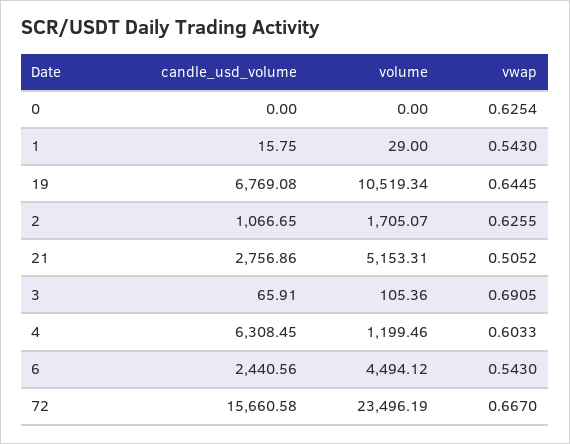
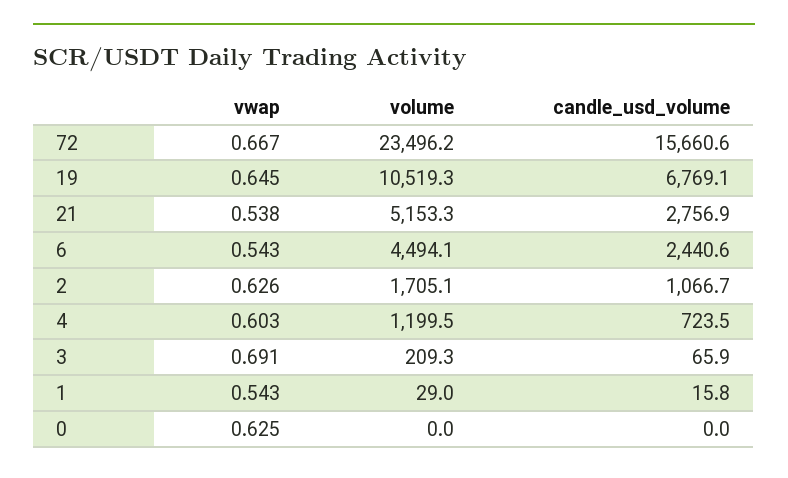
  {
    "candle_usd_volume": {
      "0": 0,
      "1": 15.75,
      "19": 6769.08,
      "2": 1066.65,
      "21": 2756.86,
      "3": 65.91,
-     "4": 6308.45,
+     "4": 723.5,
      "6": 2440.56,
      "72": 15660.58
    },
    "volume": {
      "0": 0,
      "1": 29,
      "19": 10519.34,
      "2": 1705.07,
      "21": 5153.31,
-     "3": 105.36,
+     "3": 209.3,
      "4": 1199.46,
      "6": 4494.12,
      "72": 23496.19
    },
    "vwap": {
      "0": 0.6254,
      "1": 0.543,
      "19": 0.6445,
      "2": 0.6255,
-     "21": 0.5052,
+     "21": 0.538,
      "3": 0.6905,
      "4": 0.6033,
      "6": 0.543,
      "72": 0.667
    }
  }

